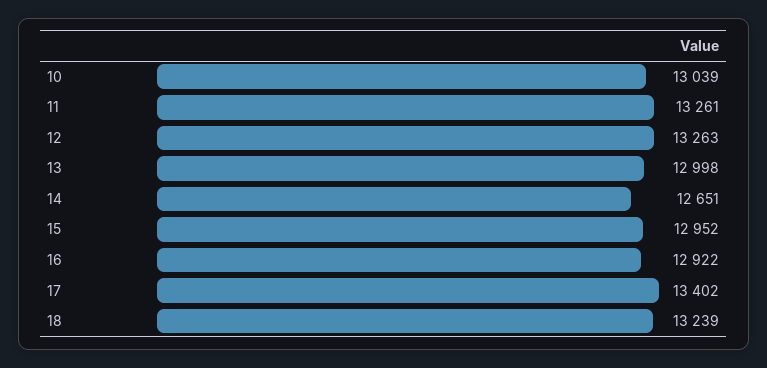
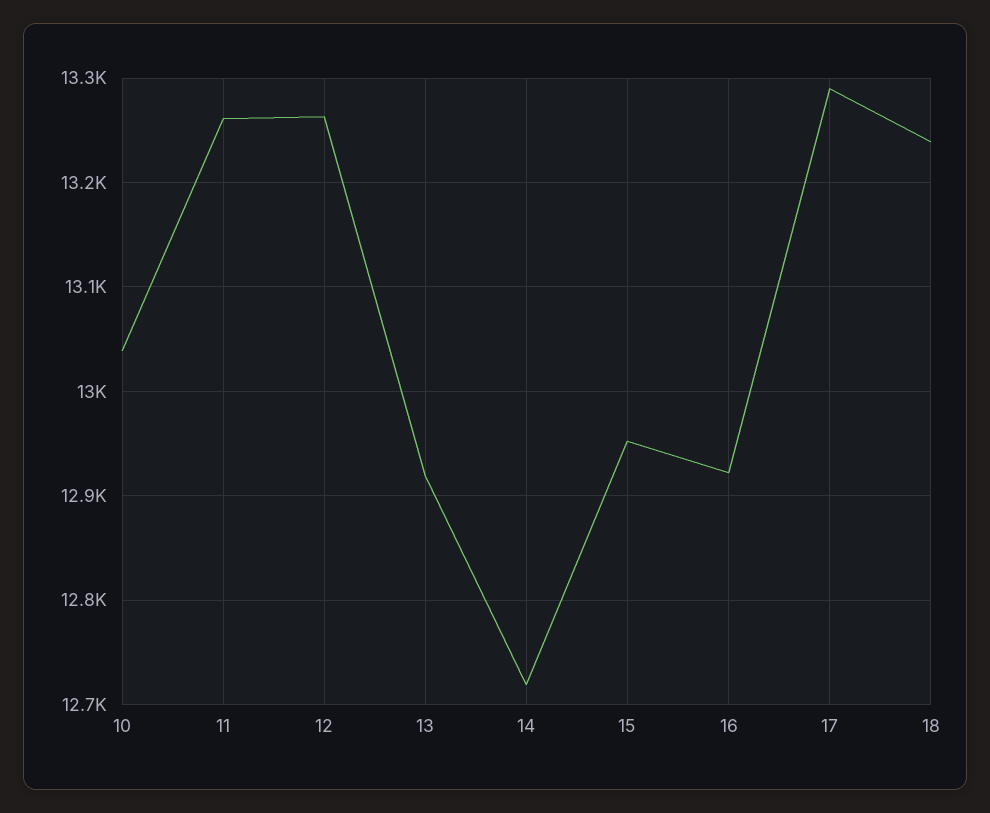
  {
    "10": 13039,
    "11": 13261,
    "12": 13263,
-   "13": 12998,
+   "13": 12920,
-   "14": 12651,
+   "14": 12720,
    "15": 12952,
    "16": 12922,
-   "17": 13402,
+   "17": 13290,
    "18": 13239
  }

